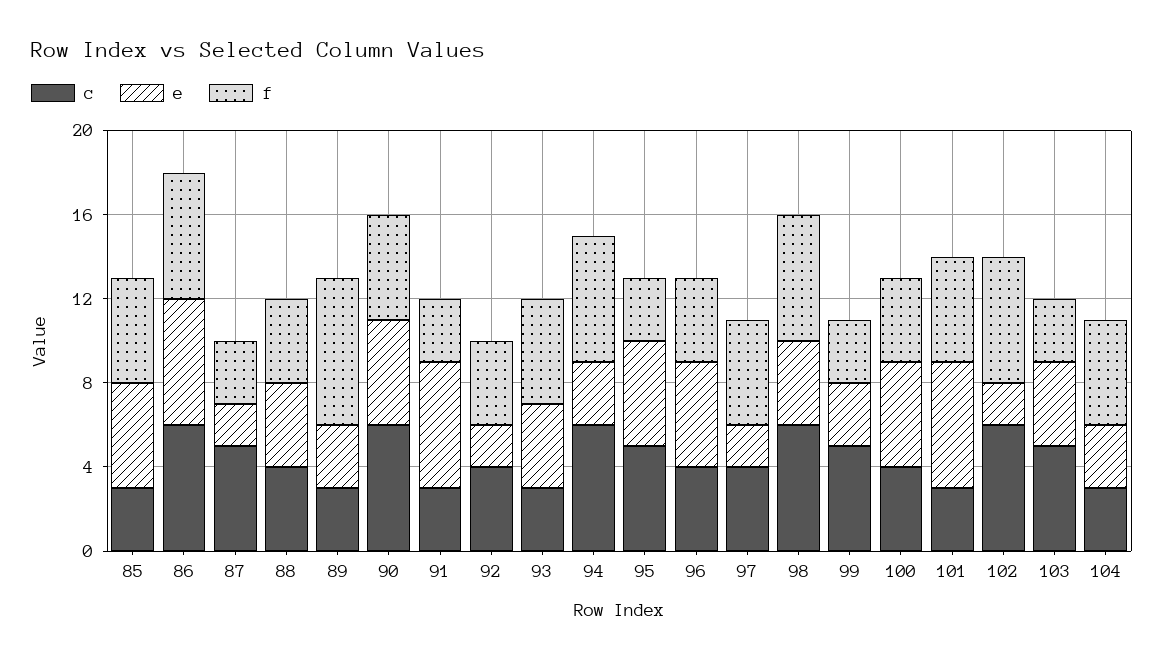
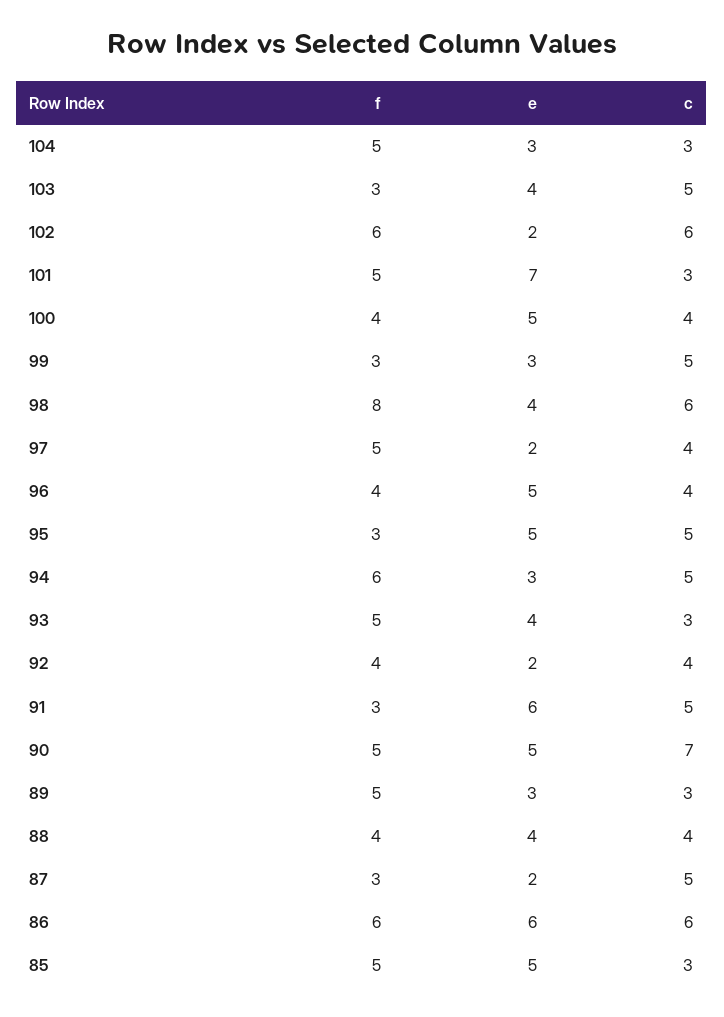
  {
    "c": {
      "85": 3,
      "86": 6,
      "87": 5,
      "88": 4,
      "89": 3,
-     "90": 6,
+     "90": 7,
-     "91": 3,
+     "91": 5,
      "92": 4,
      "93": 3,
-     "94": 6,
+     "94": 5,
      "95": 5,
      "96": 4,
      "97": 4,
      "98": 6,
      "99": 5,
      "100": 4,
      "101": 3,
      "102": 6,
      "103": 5,
      "104": 3
    },
    "e": {
      "85": 5,
      "86": 6,
      "87": 2,
      "88": 4,
      "89": 3,
      "90": 5,
      "91": 6,
      "92": 2,
      "93": 4,
      "94": 3,
      "95": 5,
      "96": 5,
      "97": 2,
      "98": 4,
      "99": 3,
      "100": 5,
-     "101": 6,
+     "101": 7,
      "102": 2,
      "103": 4,
      "104": 3
    },
    "f": {
      "85": 5,
      "86": 6,
      "87": 3,
      "88": 4,
-     "89": 7,
+     "89": 5,
      "90": 5,
      "91": 3,
      "92": 4,
      "93": 5,
      "94": 6,
      "95": 3,
      "96": 4,
      "97": 5,
-     "98": 6,
+     "98": 8,
      "99": 3,
      "100": 4,
      "101": 5,
      "102": 6,
      "103": 3,
      "104": 5
    }
  }

